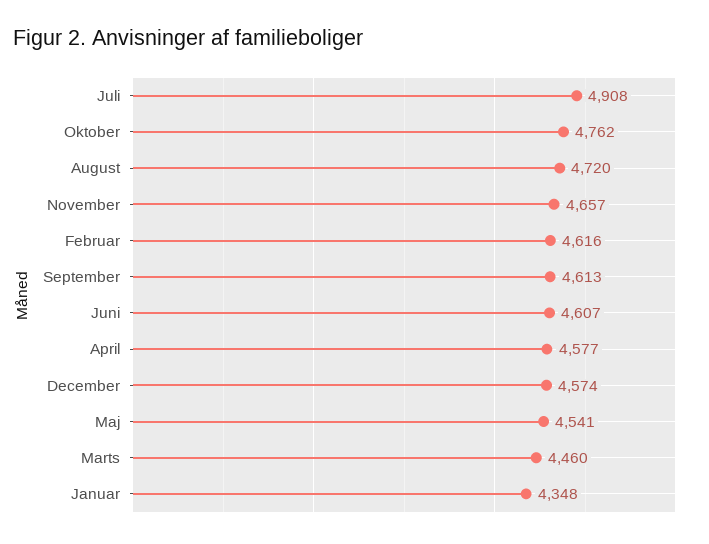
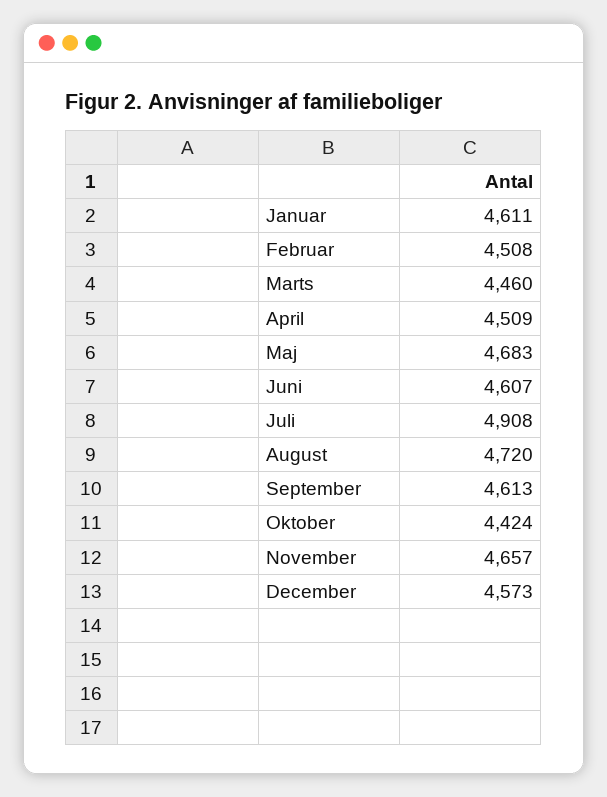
  {
    "Juli": 4908,
-   "Oktober": 4762,
+   "Oktober": 4424,
    "August": 4720,
    "November": 4657,
-   "Februar": 4616,
+   "Februar": 4508,
    "September": 4613,
    "Juni": 4607,
-   "April": 4577,
+   "April": 4509,
-   "December": 4574,
+   "December": 4573,
-   "Maj": 4541,
+   "Maj": 4683,
    "Marts": 4460,
-   "Januar": 4348
+   "Januar": 4611
  }

